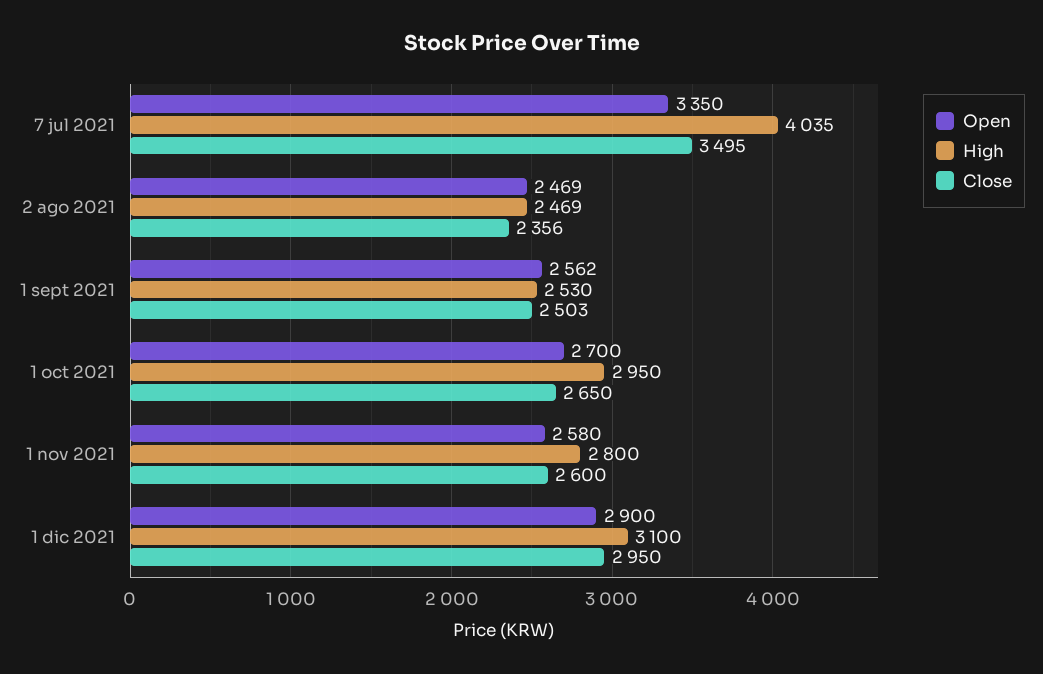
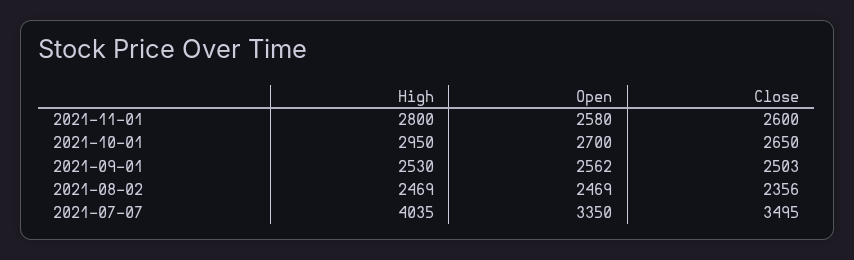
  {
    "Open": {
      "7 jul 2021": 3350,
      "2 ago 2021": 2469,
      "1 sept 2021": 2562,
      "1 oct 2021": 2700,
-     "1 nov 2021": 2580,
+     "1 nov 2021": 2580
-     "1 dic 2021": 2900
    },
    "High": {
      "7 jul 2021": 4035,
      "2 ago 2021": 2469,
      "1 sept 2021": 2530,
      "1 oct 2021": 2950,
-     "1 nov 2021": 2800,
+     "1 nov 2021": 2800
-     "1 dic 2021": 3100
    },
    "Close": {
      "7 jul 2021": 3495,
      "2 ago 2021": 2356,
      "1 sept 2021": 2503,
      "1 oct 2021": 2650,
-     "1 nov 2021": 2600,
+     "1 nov 2021": 2600
-     "1 dic 2021": 2950
    }
  }

